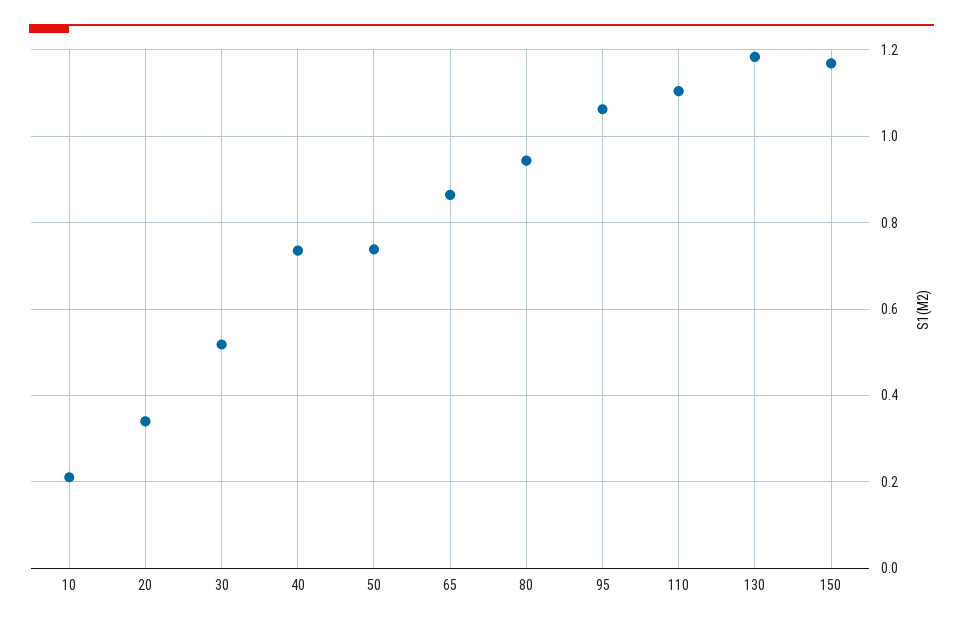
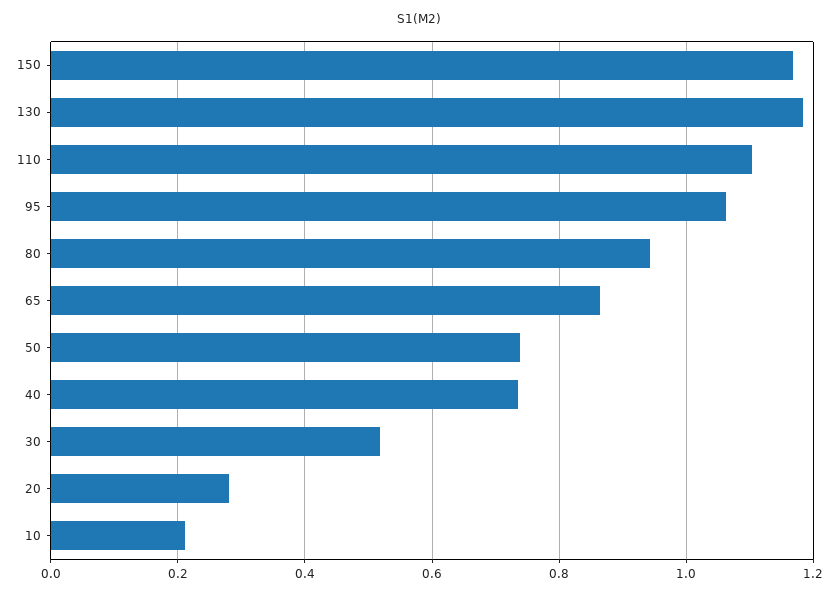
  {
    "10": 0.22,
-   "20": 0.34,
+   "20": 0.28,
    "30": 0.52,
    "40": 0.74,
    "50": 0.74,
    "65": 0.86,
    "80": 0.94,
    "95": 1.06,
    "110": 1.1,
    "130": 1.18,
    "150": 1.16
  }

